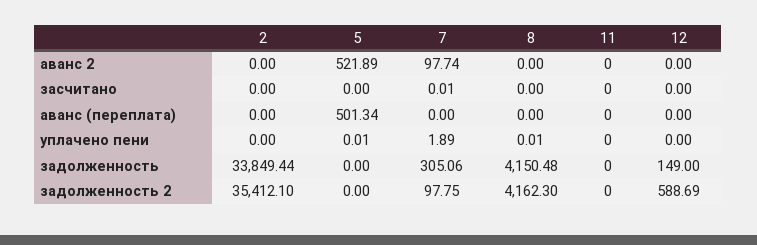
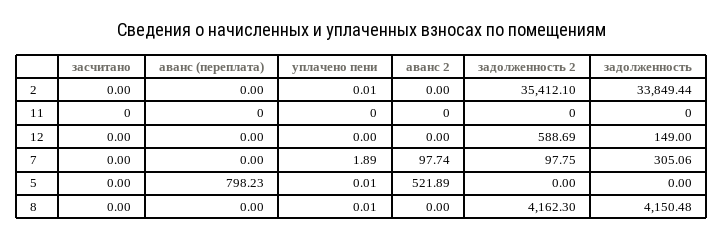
  {
    "2": {
      "аванс 2": 0,
      "засчитано": 0,
      "аванс (переплата)": 0,
-     "уплачено пени": 0,
+     "уплачено пени": 0.01,
      "задолженность": 33849.44,
      "задолженность 2": 35412.1
    },
    "5": {
      "аванс 2": 521.89,
      "засчитано": 0,
-     "аванс (переплата)": 501.34,
+     "аванс (переплата)": 798.23,
      "уплачено пени": 0.01,
      "задолженность": 0,
      "задолженность 2": 0
    },
    "7": {
      "аванс 2": 97.74,
-     "засчитано": 0.01,
+     "засчитано": 0,
      "аванс (переплата)": 0,
      "уплачено пени": 1.89,
      "задолженность": 305.06,
      "задолженность 2": 97.75
    },
    "8": {
      "аванс 2": 0,
      "засчитано": 0,
      "аванс (переплата)": 0,
      "уплачено пени": 0.01,
      "задолженность": 4150.48,
      "задолженность 2": 4162.3
    },
    "11": {
      "аванс 2": 0,
      "засчитано": 0,
      "аванс (переплата)": 0,
      "уплачено пени": 0,
      "задолженность": 0,
      "задолженность 2": 0
    },
    "12": {
      "аванс 2": 0,
      "засчитано": 0,
      "аванс (переплата)": 0,
      "уплачено пени": 0,
      "задолженность": 149,
      "задолженность 2": 588.69
    }
  }

